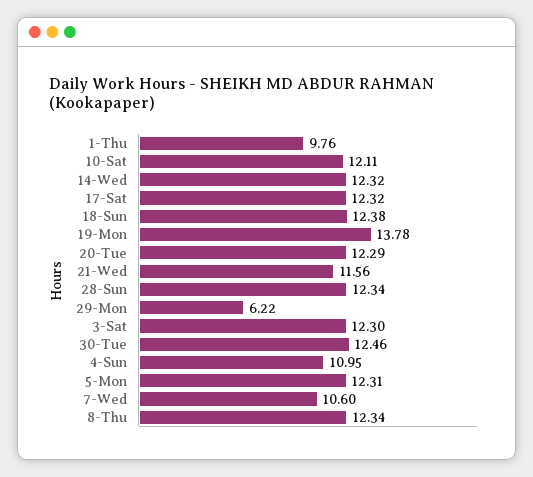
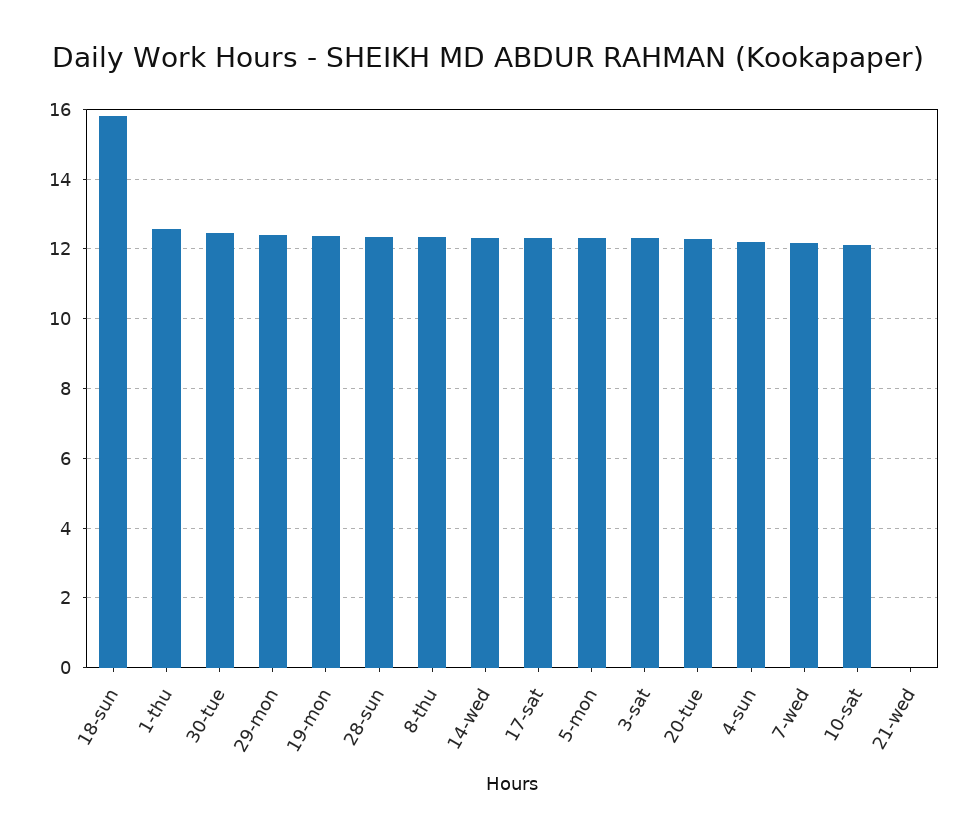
  {
-   "1-Thu": 9.76,
+   "1-Thu": 12.6,
    "10-Sat": 12.11,
    "14-Wed": 12.32,
    "17-Sat": 12.32,
-   "18-Sun": 12.38,
+   "18-Sun": 15.8,
-   "19-Mon": 13.78,
+   "19-Mon": 12.4,
    "20-Tue": 12.29,
-   "21-Wed": 11.56,
+   "21-Wed": 0,
    "28-Sun": 12.34,
-   "29-Mon": 6.22,
+   "29-Mon": 12.4,
    "3-Sat": 12.3,
    "30-Tue": 12.46,
-   "4-Sun": 10.95,
+   "4-Sun": 12.2,
    "5-Mon": 12.31,
-   "7-Wed": 10.6,
+   "7-Wed": 12.2,
    "8-Thu": 12.34
  }

